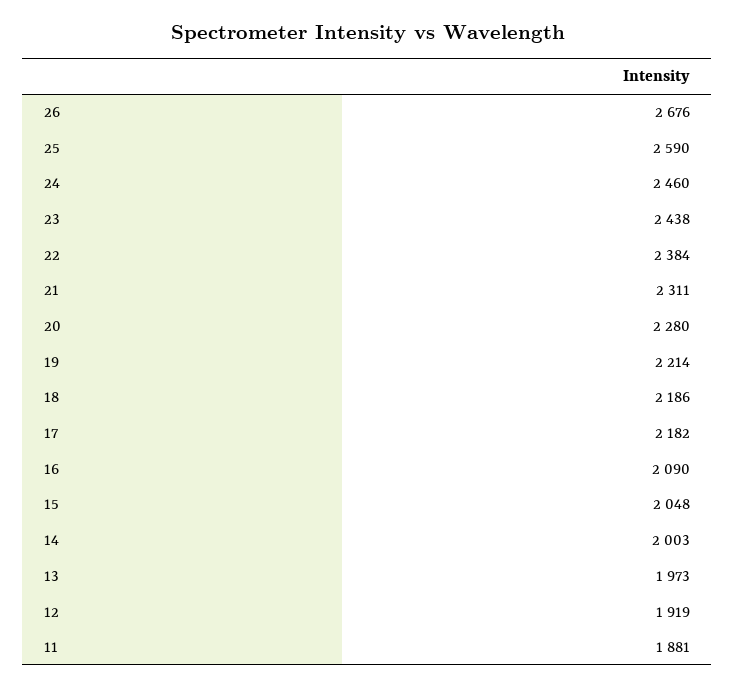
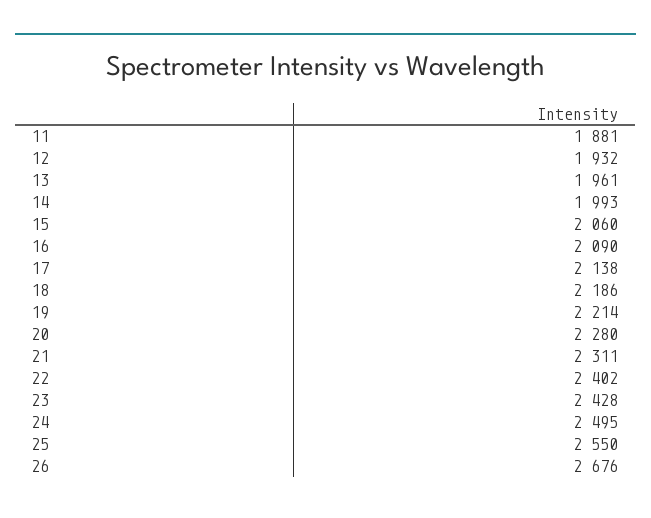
  {
    "26": 2676,
-   "25": 2590,
+   "25": 2550,
-   "24": 2460,
+   "24": 2495,
-   "23": 2438,
+   "23": 2428,
-   "22": 2384,
+   "22": 2402,
    "21": 2311,
    "20": 2280,
    "19": 2214,
    "18": 2186,
-   "17": 2182,
+   "17": 2138,
    "16": 2090,
-   "15": 2048,
+   "15": 2060,
-   "14": 2003,
+   "14": 1993,
-   "13": 1973,
+   "13": 1961,
-   "12": 1919,
+   "12": 1932,
    "11": 1881
  }

